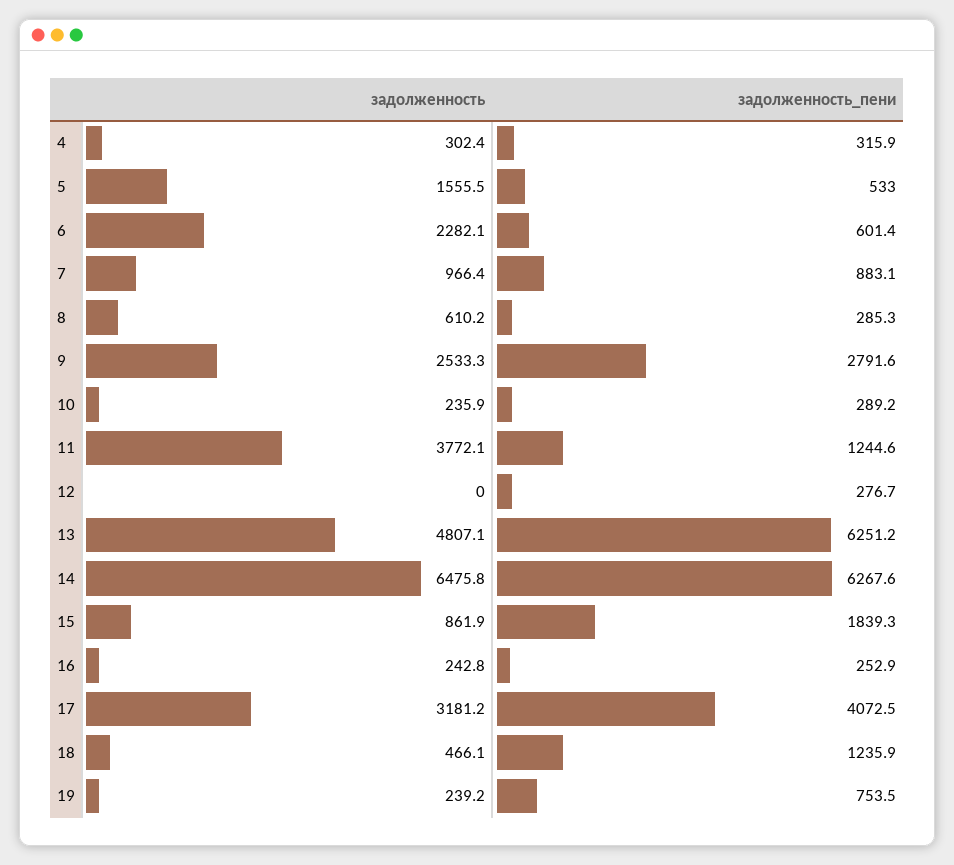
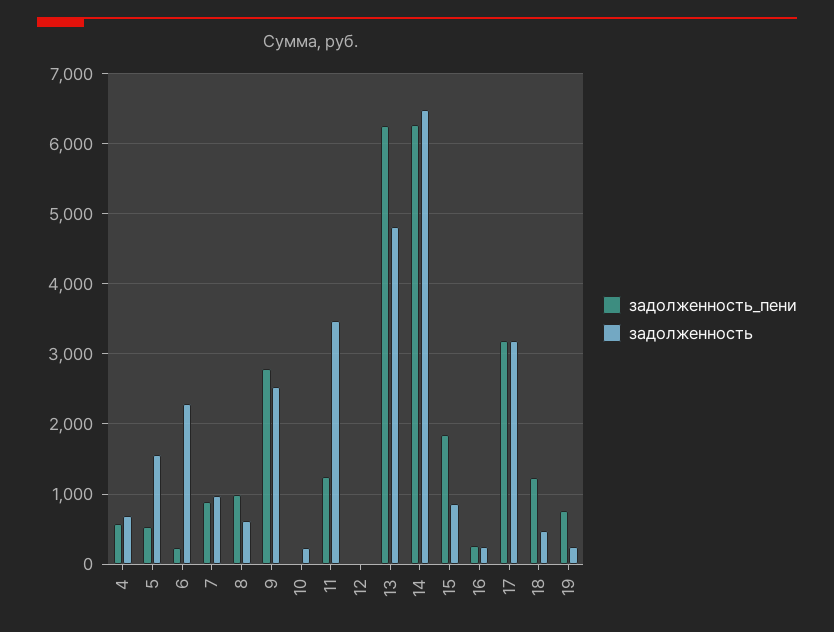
  {
    "задолженность": {
-     "4": 302.4,
+     "4": 700,
      "5": 1555.5,
      "6": 2282.1,
      "7": 966.4,
      "8": 610.2,
      "9": 2533.3,
      "10": 235.9,
-     "11": 3772.1,
+     "11": 3500,
      "12": 0,
      "13": 4807.1,
      "14": 6475.8,
      "15": 861.9,
      "16": 242.8,
      "17": 3181.2,
      "18": 466.1,
      "19": 239.2
    },
    "задолженность_пени": {
-     "4": 315.9,
+     "4": 600,
      "5": 533,
-     "6": 601.4,
+     "6": 200,
      "7": 883.1,
-     "8": 285.3,
+     "8": 1000,
      "9": 2791.6,
-     "10": 289.2,
+     "10": 0,
      "11": 1244.6,
-     "12": 276.7,
+     "12": 0,
      "13": 6251.2,
      "14": 6267.6,
      "15": 1839.3,
      "16": 252.9,
-     "17": 4072.5,
+     "17": 3200,
      "18": 1235.9,
      "19": 753.5
    }
  }

